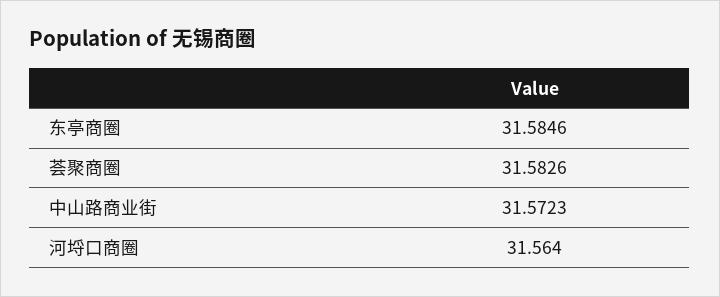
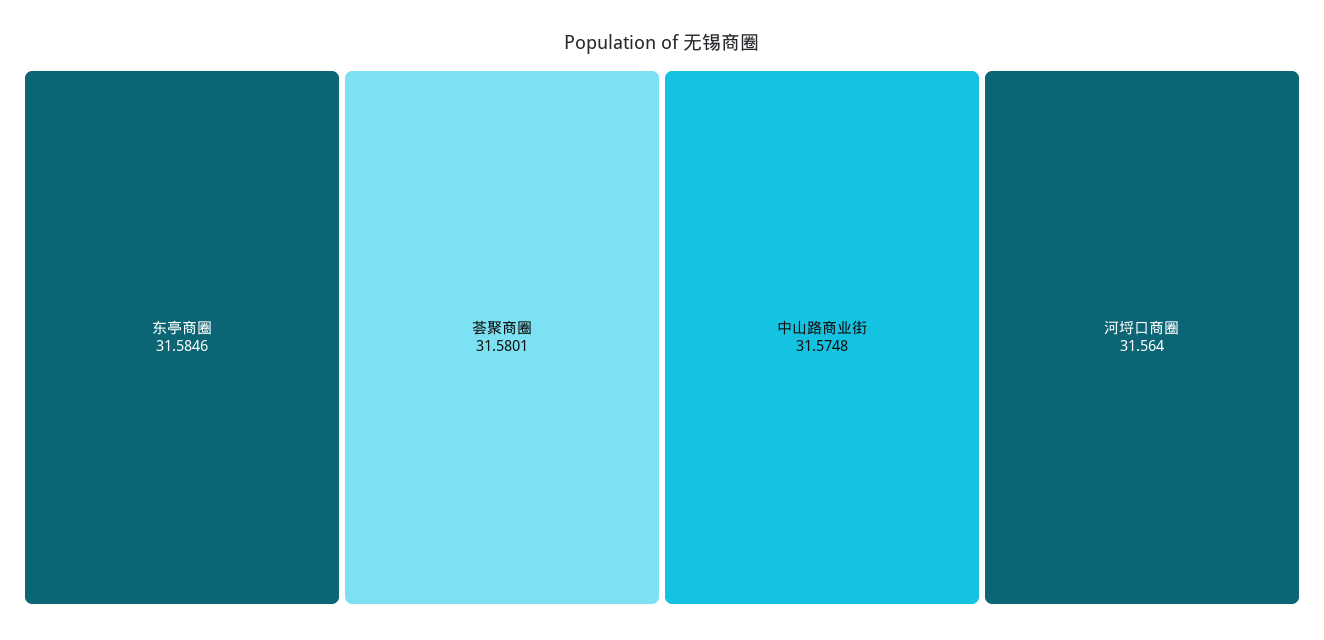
  {
    "东亭商圈": 31.5846,
-   "荟聚商圈": 31.5826,
+   "荟聚商圈": 31.5801,
-   "中山路商业街": 31.5723,
+   "中山路商业街": 31.5748,
    "河埒口商圈": 31.564
  }

